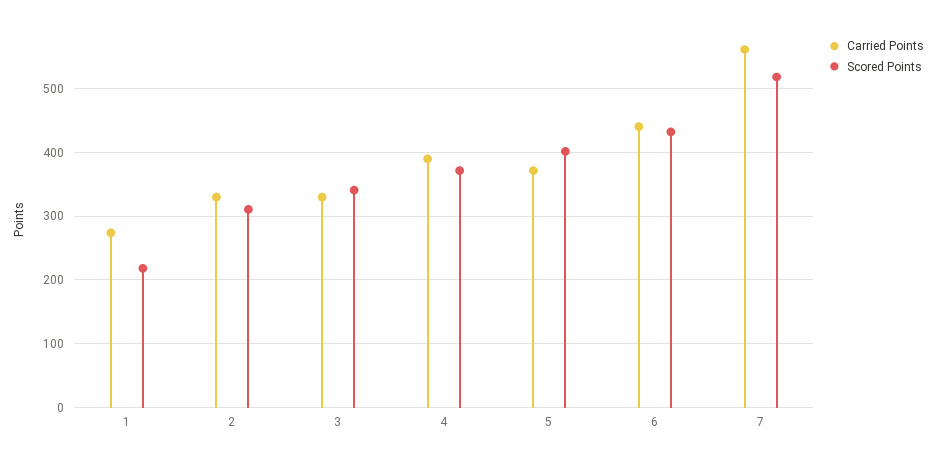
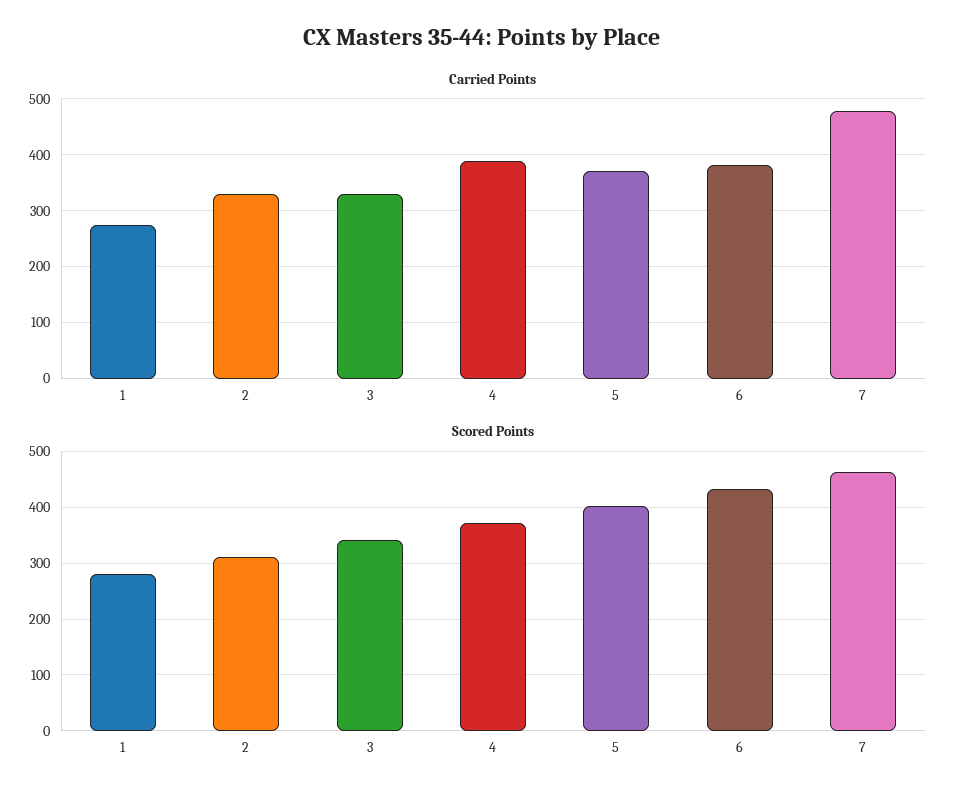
  {
    "Carried Points": {
      "1": 270,
      "2": 330,
      "3": 330,
      "4": 390,
      "5": 370,
-     "6": 440,
+     "6": 380,
-     "7": 560
+     "7": 480
    },
    "Scored Points": {
-     "1": 220,
+     "1": 280,
      "2": 310,
      "3": 340,
      "4": 370,
      "5": 400,
      "6": 430,
-     "7": 520
+     "7": 460
    }
  }

